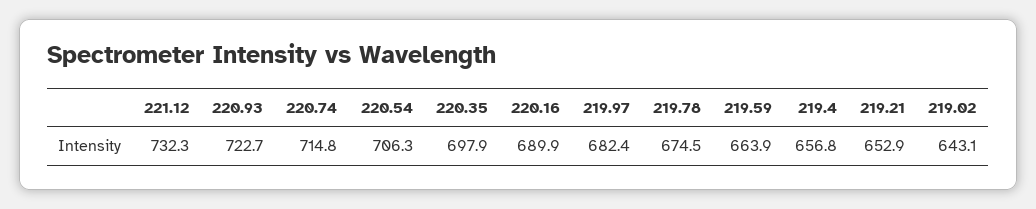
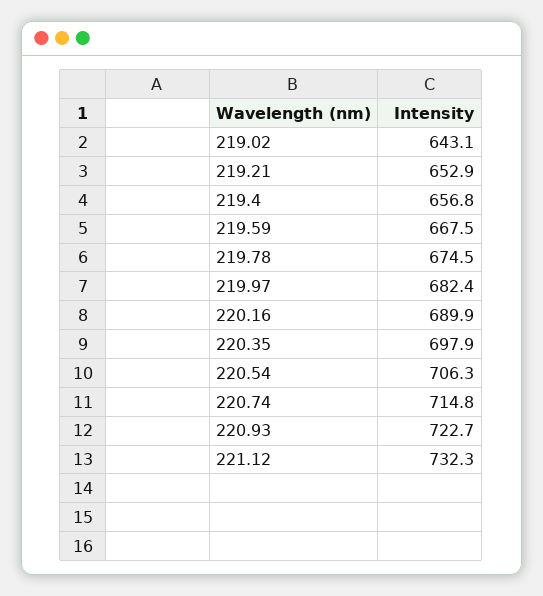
  {
    "221.12": 732.3,
    "220.93": 722.7,
    "220.74": 714.8,
    "220.54": 706.3,
    "220.35": 697.9,
    "220.16": 689.9,
    "219.97": 682.4,
    "219.78": 674.5,
-   "219.59": 663.9,
+   "219.59": 667.5,
    "219.4": 656.8,
    "219.21": 652.9,
    "219.02": 643.1
  }

